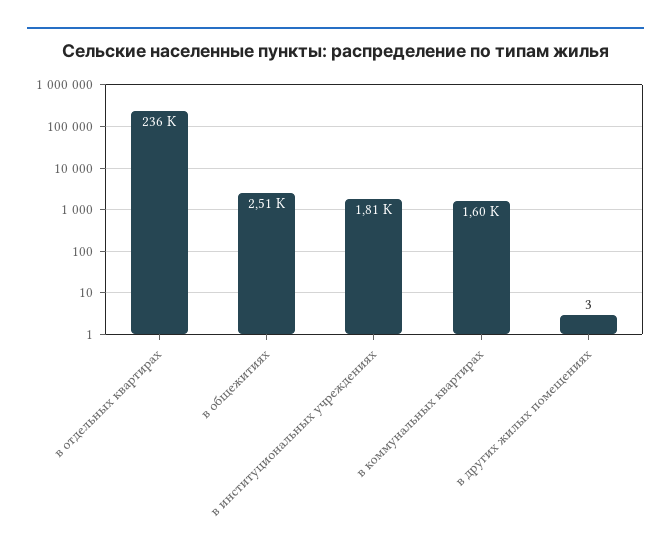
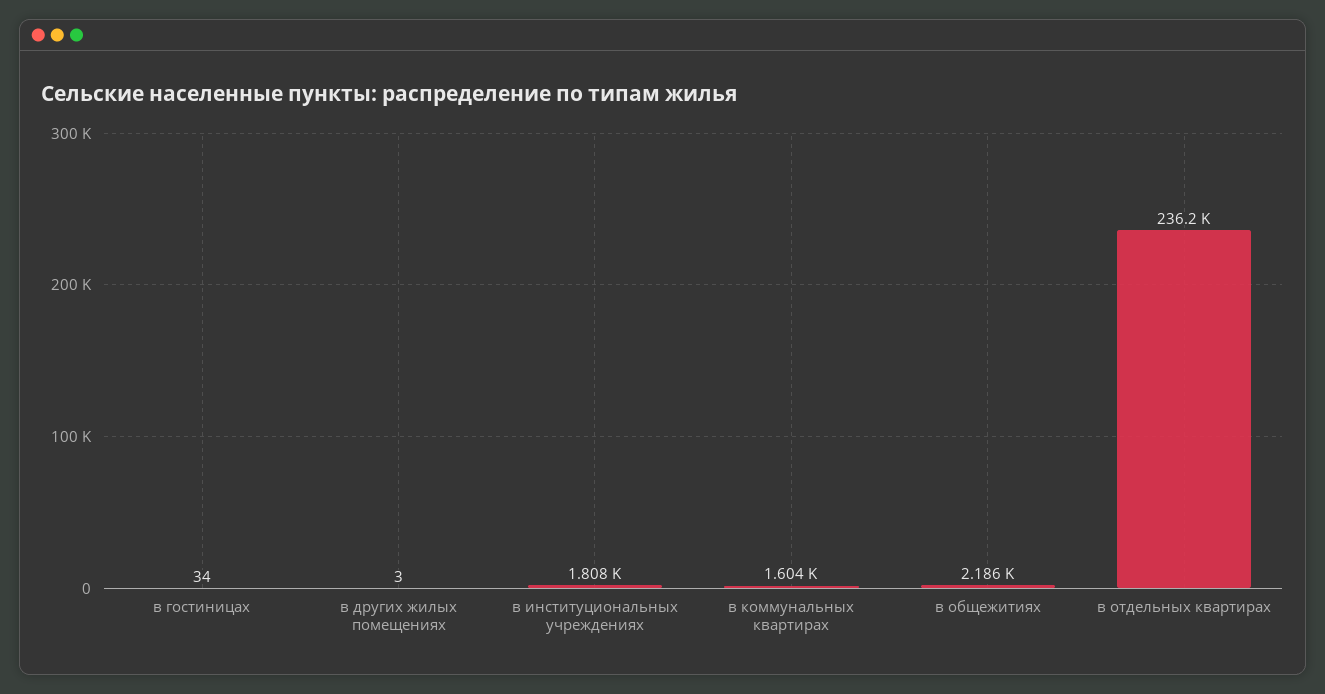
  {
    "в отдельных квартирах": 236200,
-   "в общежитиях": 2510,
+   "в общежитиях": 2186,
    "в институциональных учреждениях": 1808,
    "в коммунальных квартирах": 1604,
-   "в других жилых помещениях": 3
+   "в других жилых помещениях": 3,
+   "в гостиницах": 34
  }

